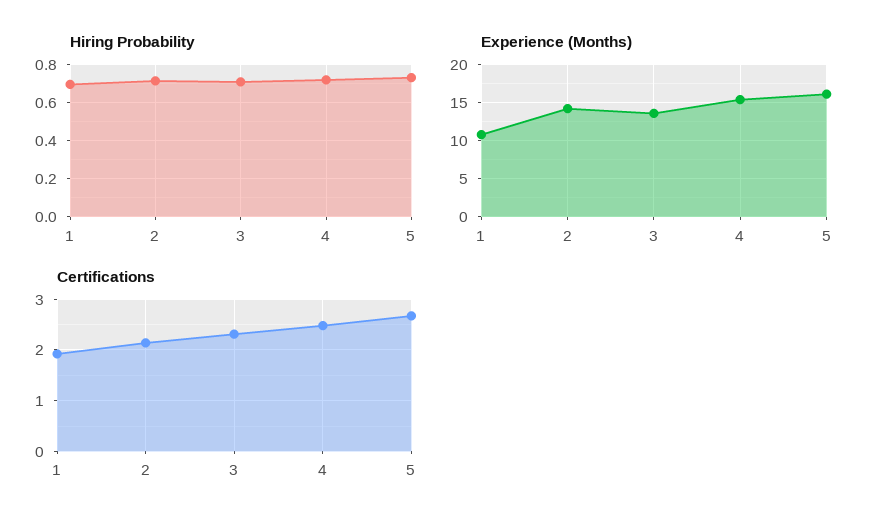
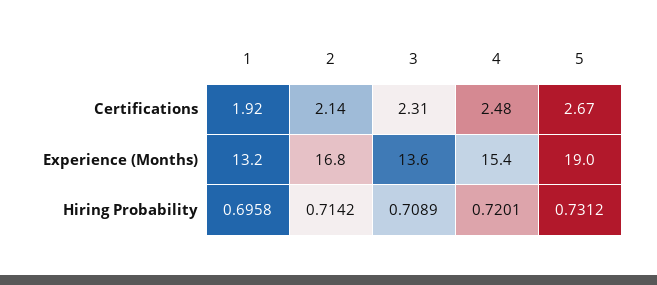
  {
    "Hiring Probability": {
      "1": 0.6958,
      "2": 0.7142,
      "3": 0.7089,
      "4": 0.7201,
      "5": 0.7312
    },
    "Experience (Months)": {
-     "1": 11,
+     "1": 13.2,
-     "2": 14,
+     "2": 16.8,
      "3": 13.6,
      "4": 15.4,
-     "5": 16
+     "5": 19
    },
    "Certifications": {
      "1": 1.92,
      "2": 2.14,
      "3": 2.31,
      "4": 2.48,
      "5": 2.67
    }
  }

